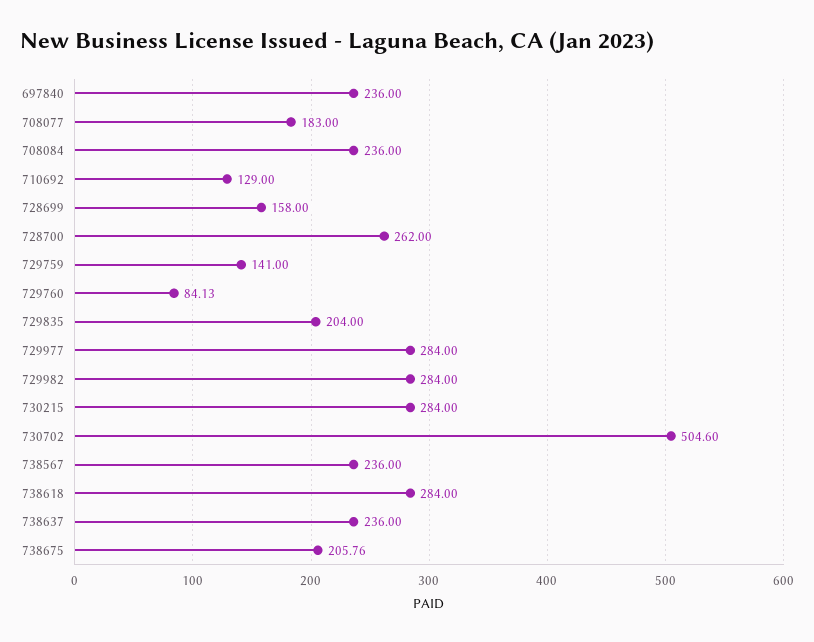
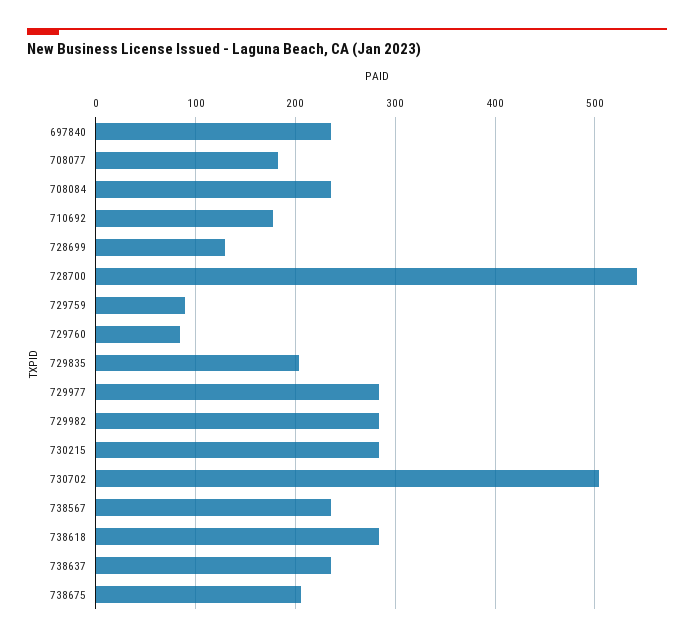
  {
    "697840": 236,
    "708077": 183,
    "708084": 236,
-   "710692": 129,
+   "710692": 180,
-   "728699": 158,
+   "728699": 130,
-   "728700": 262,
+   "728700": 540,
-   "729759": 141,
+   "729759": 90,
    "729760": 84.13,
    "729835": 204,
    "729977": 284,
    "729982": 284,
    "730215": 284,
    "730702": 504.6,
    "738567": 236,
    "738618": 284,
    "738637": 236,
    "738675": 205.76
  }

